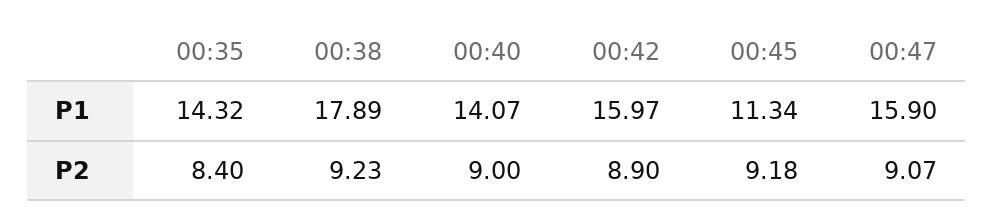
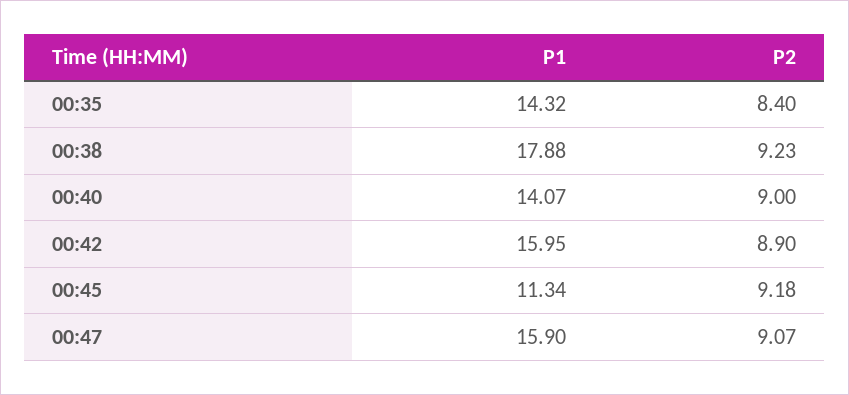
  {
    "00:35": {
      "P1": 14.32,
      "P2": 8.4
    },
    "00:38": {
-     "P1": 17.89,
+     "P1": 17.88,
      "P2": 9.23
    },
    "00:40": {
      "P1": 14.07,
      "P2": 9
    },
    "00:42": {
-     "P1": 15.97,
+     "P1": 15.95,
      "P2": 8.9
    },
    "00:45": {
      "P1": 11.34,
      "P2": 9.18
    },
    "00:47": {
      "P1": 15.9,
      "P2": 9.07
    }
  }

